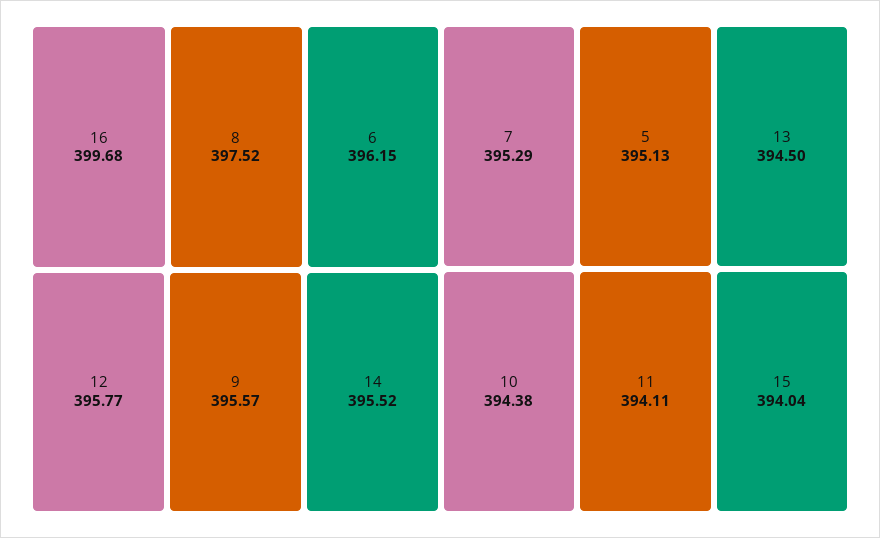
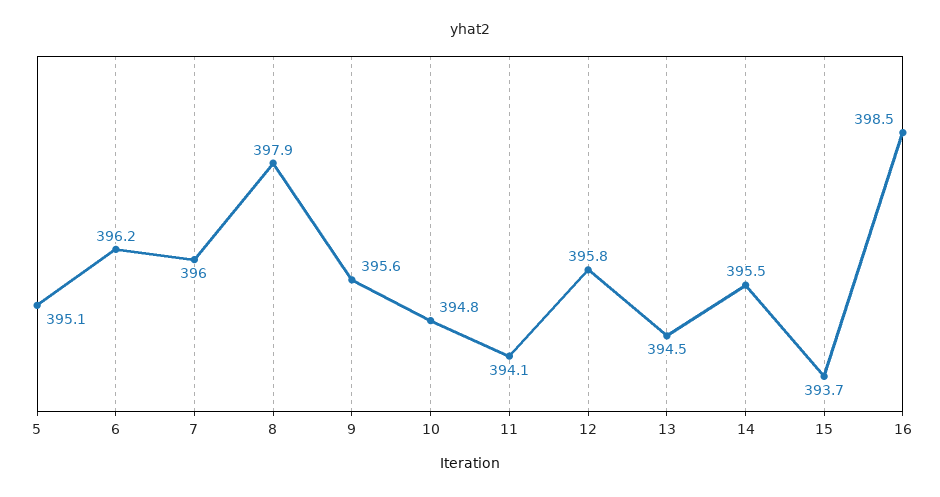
  {
-   "16": 399.68,
+   "16": 398.5,
-   "8": 397.52,
+   "8": 397.9,
    "6": 396.15,
    "12": 395.77,
    "9": 395.57,
    "14": 395.52,
-   "7": 395.29,
+   "7": 396,
    "5": 395.13,
    "13": 394.5,
-   "10": 394.38,
+   "10": 394.8,
    "11": 394.11,
-   "15": 394.04
+   "15": 393.7
  }

